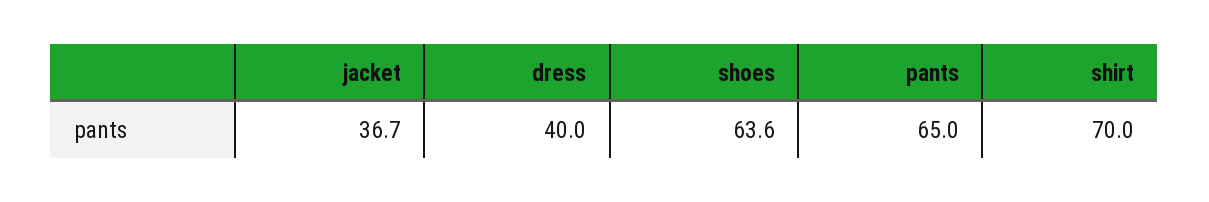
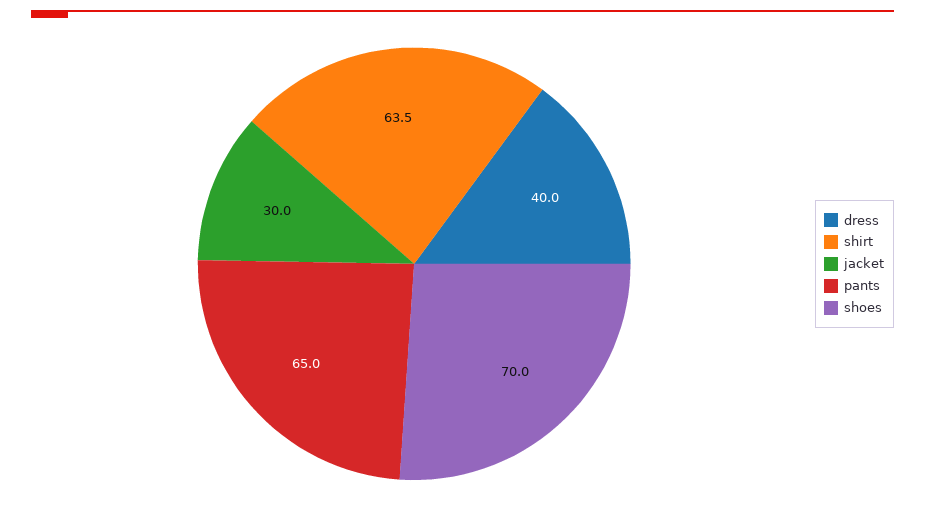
  {
-   "jacket": 36.7,
+   "jacket": 30,
    "dress": 40,
-   "shoes": 63.6,
+   "shoes": 70,
    "pants": 65,
-   "shirt": 70
+   "shirt": 63.5
  }

